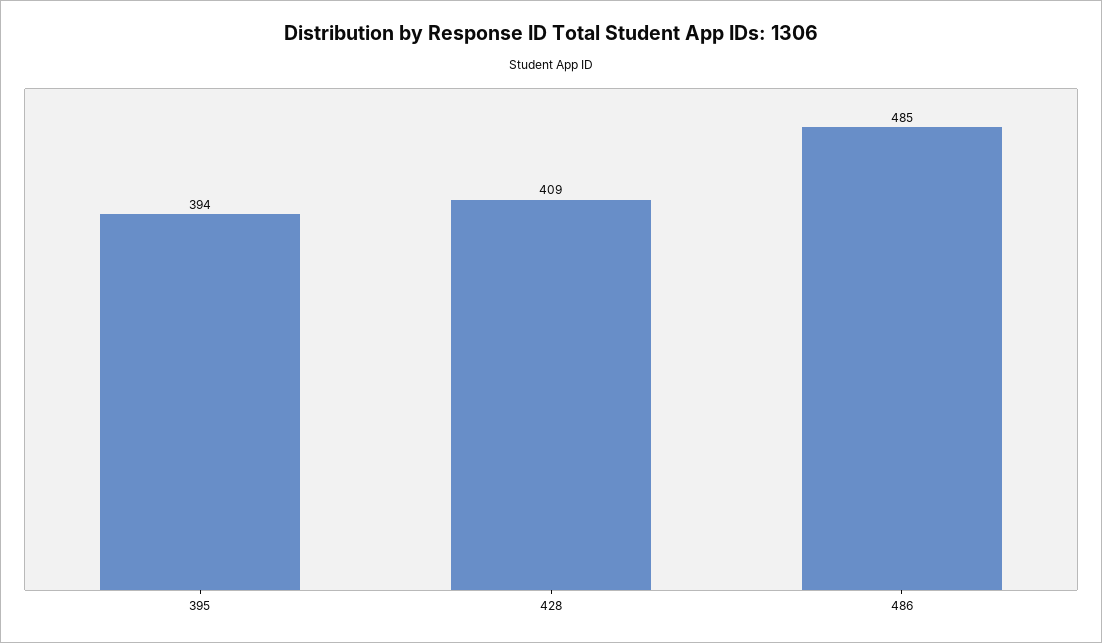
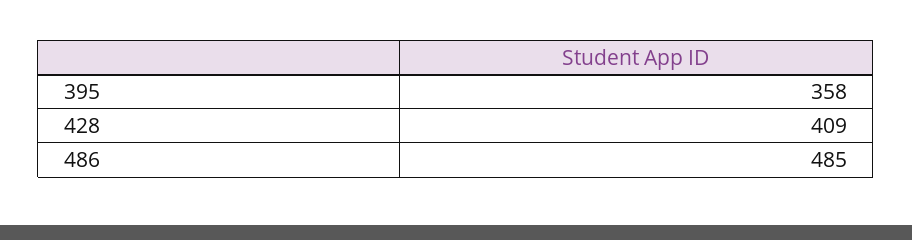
  {
-   "395": 394,
+   "395": 358,
    "428": 409,
    "486": 485
  }

